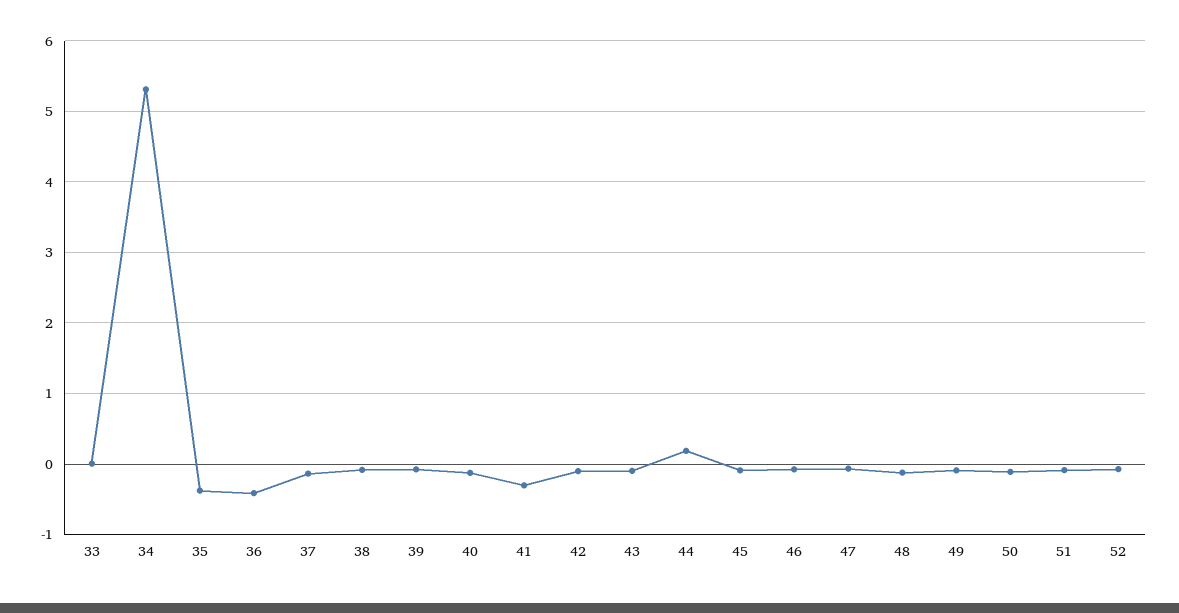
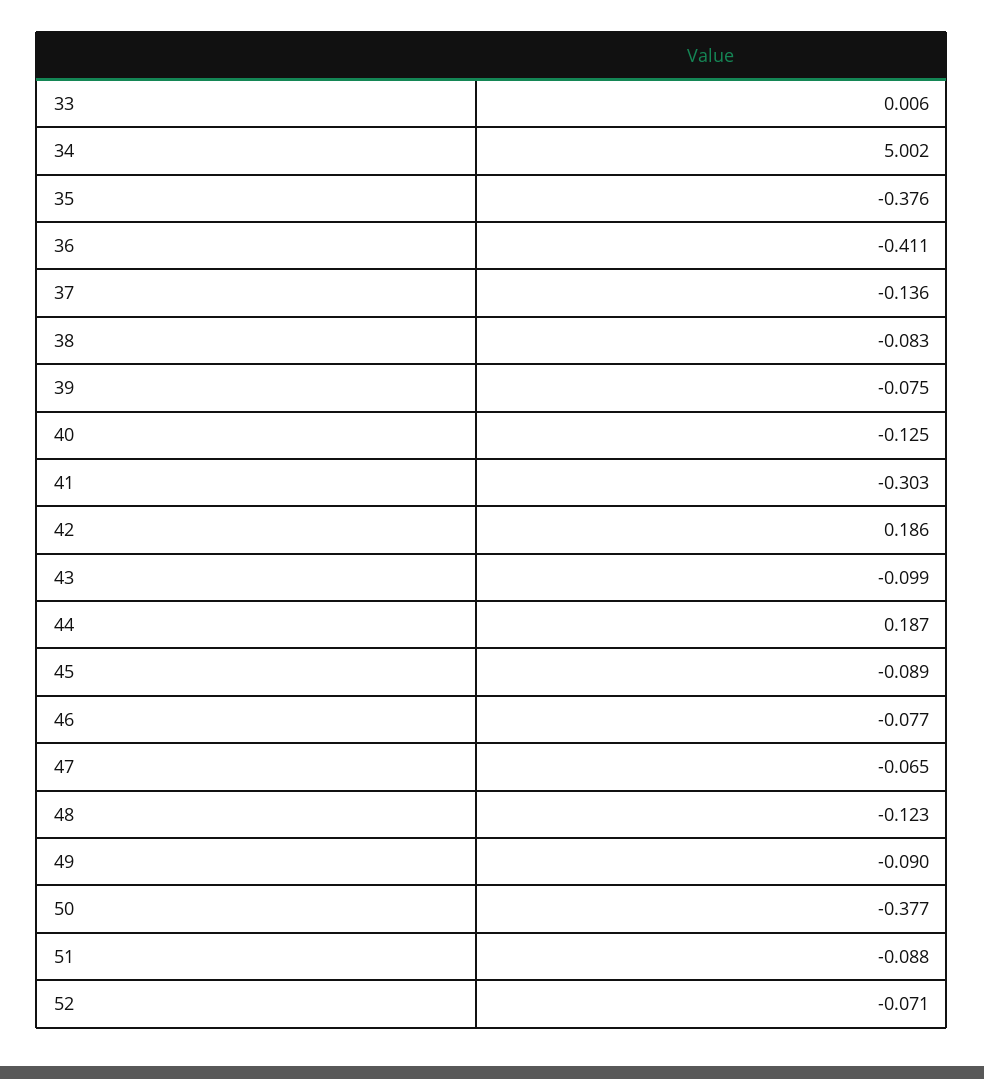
  {
    "33": 0.006,
-   "34": 5.3,
+   "34": 5.002,
    "35": -0.376,
    "36": -0.411,
    "37": -0.136,
    "38": -0.083,
    "39": -0.075,
    "40": -0.125,
    "41": -0.303,
-   "42": -0.1,
+   "42": 0.186,
    "43": -0.099,
    "44": 0.187,
    "45": -0.089,
    "46": -0.077,
    "47": -0.065,
    "48": -0.123,
    "49": -0.09,
-   "50": -0.1,
+   "50": -0.377,
    "51": -0.088,
    "52": -0.071
  }

